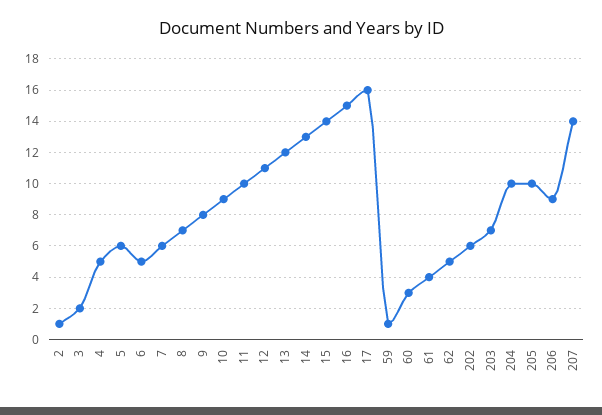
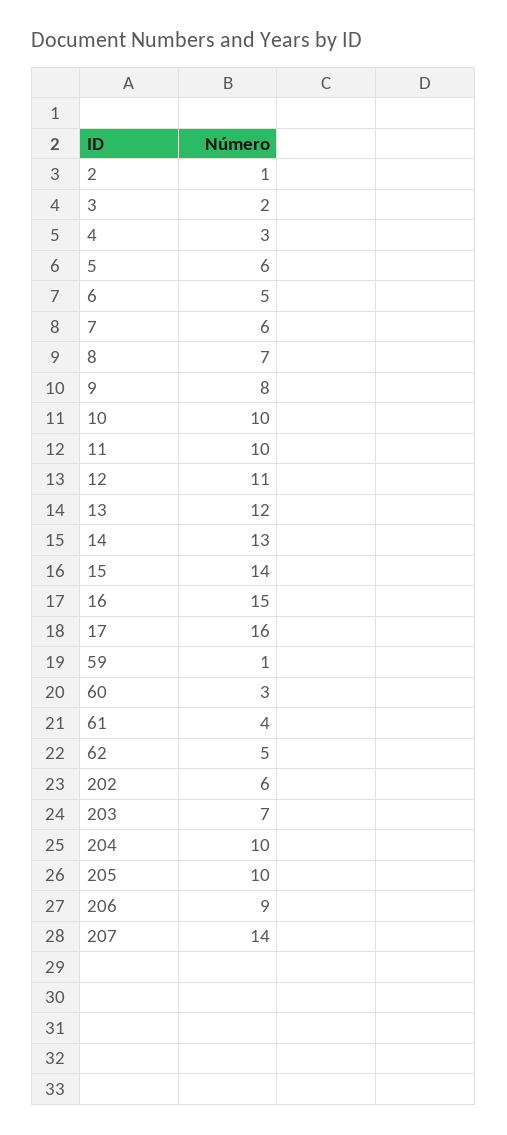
  {
    "2": 1,
    "3": 2,
-   "4": 5,
+   "4": 3,
    "5": 6,
    "6": 5,
    "7": 6,
    "8": 7,
    "9": 8,
-   "10": 9,
+   "10": 10,
    "11": 10,
    "12": 11,
    "13": 12,
    "14": 13,
    "15": 14,
    "16": 15,
    "17": 16,
    "59": 1,
    "60": 3,
    "61": 4,
    "62": 5,
    "202": 6,
    "203": 7,
    "204": 10,
    "205": 10,
    "206": 9,
    "207": 14
  }

